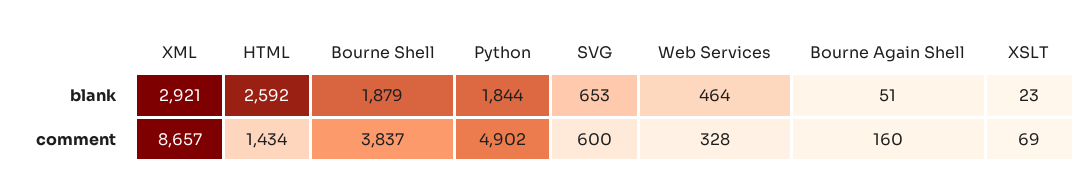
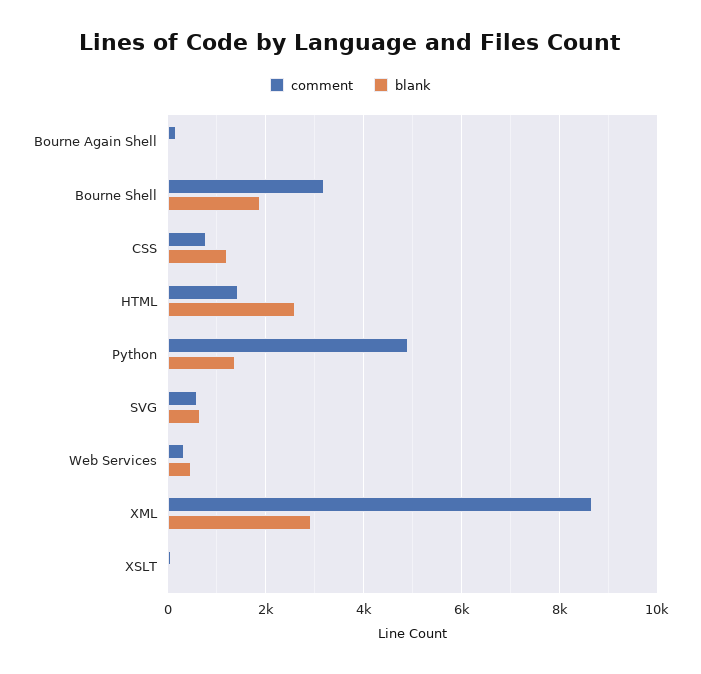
  {
    "blank": {
      "XML": 2921,
      "HTML": 2592,
      "Bourne Shell": 1879,
-     "Python": 1844,
+     "Python": 1400,
      "SVG": 653,
      "Web Services": 464,
      "Bourne Again Shell": 51,
-     "XSLT": 23
+     "XSLT": 23,
+     "CSS": 1200
    },
    "comment": {
      "XML": 8657,
      "HTML": 1434,
-     "Bourne Shell": 3837,
+     "Bourne Shell": 3200,
      "Python": 4902,
      "SVG": 600,
      "Web Services": 328,
      "Bourne Again Shell": 160,
-     "XSLT": 69
+     "XSLT": 69,
+     "CSS": 800
    }
  }

